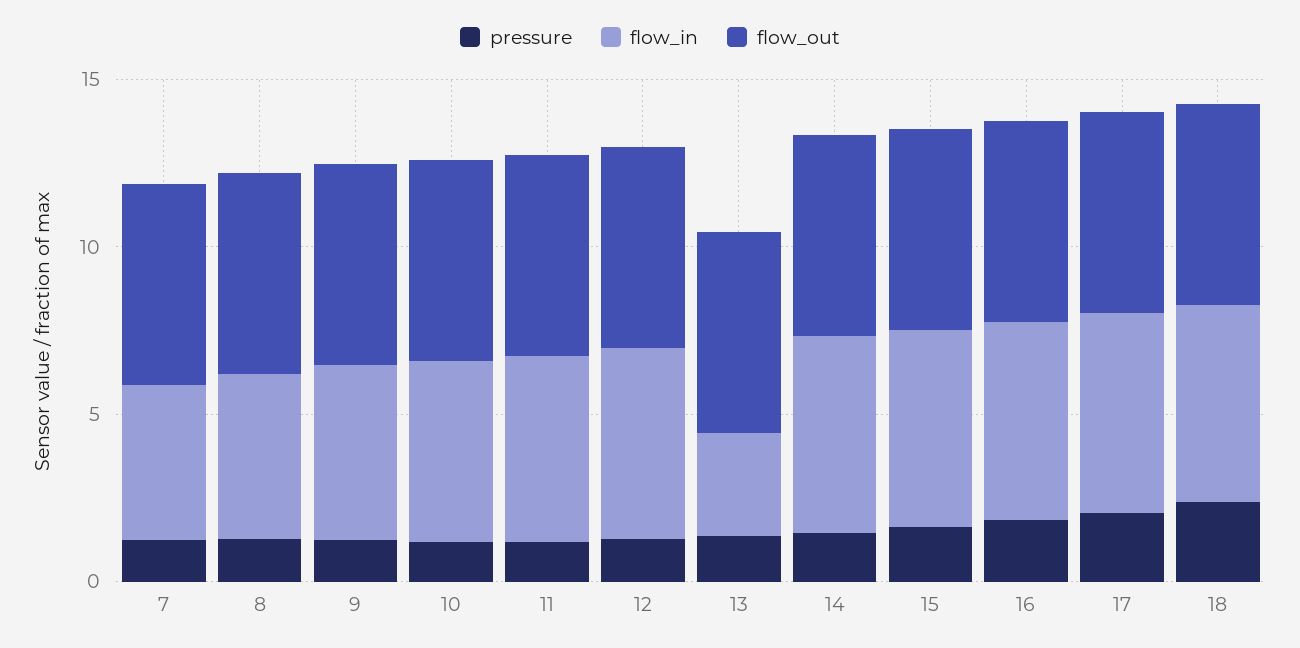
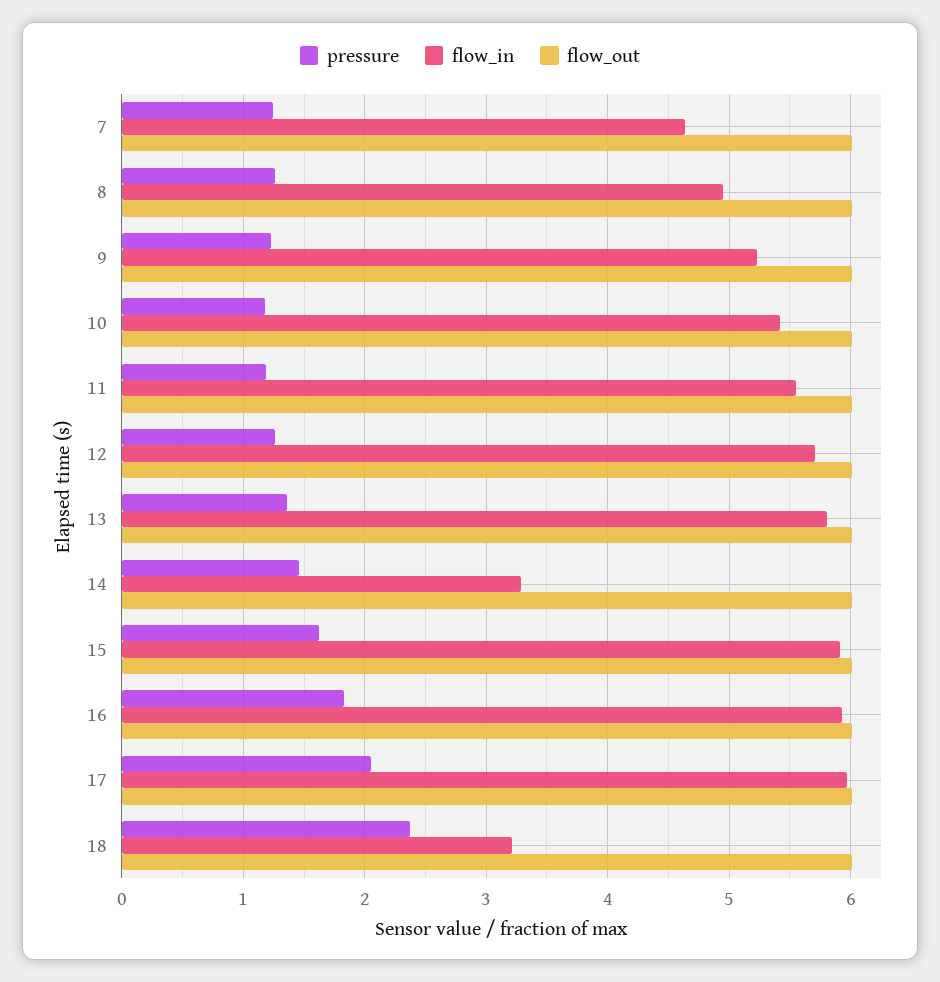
  {
    "pressure": {
      "7": 1.2,
      "8": 1.3,
      "9": 1.2,
      "10": 1.2,
      "11": 1.2,
      "12": 1.3,
      "13": 1.4,
      "14": 1.5,
      "15": 1.6,
      "16": 1.8,
      "17": 2.1,
      "18": 2.4
    },
    "flow_in": {
      "7": 4.6,
      "8": 5,
      "9": 5.2,
      "10": 5.4,
      "11": 5.6,
      "12": 5.7,
-     "13": 3,
+     "13": 5.8,
-     "14": 6,
+     "14": 3.3,
      "15": 5.9,
      "16": 5.9,
      "17": 6,
-     "18": 6
+     "18": 3.2
    },
    "flow_out": {
      "7": 6,
      "8": 6,
      "9": 6,
      "10": 6,
      "11": 6,
      "12": 6,
      "13": 6,
      "14": 6,
      "15": 6,
      "16": 6,
      "17": 6,
      "18": 6
    }
  }

